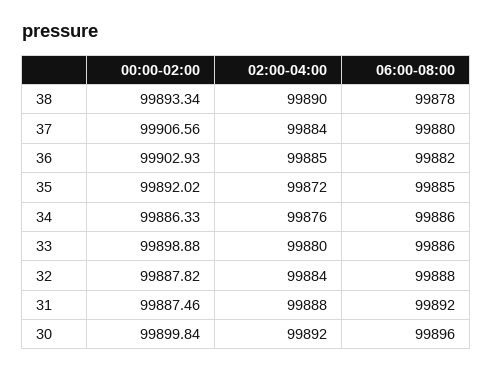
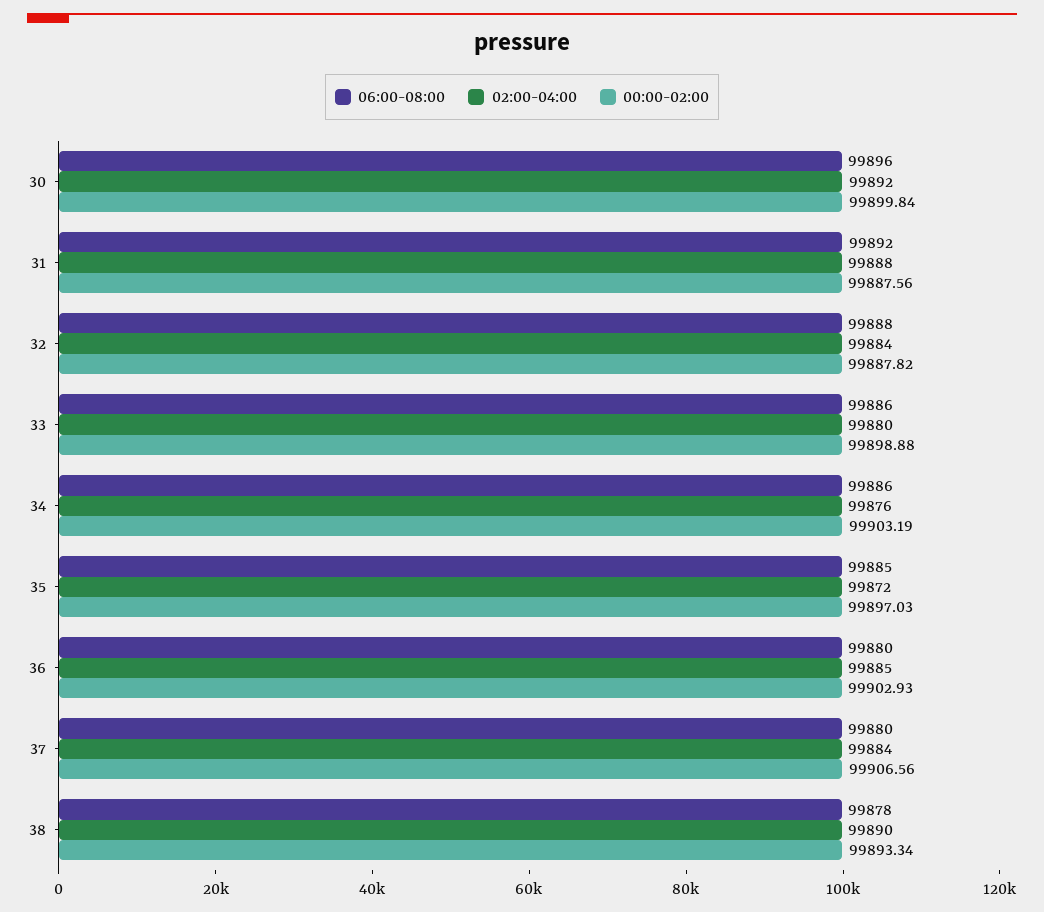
  {
    "00:00-02:00": {
      "38": 99893.34,
      "37": 99906.56,
      "36": 99902.93,
-     "35": 99892.02,
+     "35": 99897.03,
-     "34": 99886.33,
+     "34": 99903.19,
      "33": 99898.88,
      "32": 99887.82,
-     "31": 99887.46,
+     "31": 99887.56,
      "30": 99899.84
    },
    "02:00-04:00": {
      "38": 99890,
      "37": 99884,
      "36": 99885,
      "35": 99872,
      "34": 99876,
      "33": 99880,
      "32": 99884,
      "31": 99888,
      "30": 99892
    },
    "06:00-08:00": {
      "38": 99878,
      "37": 99880,
-     "36": 99882,
+     "36": 99880,
      "35": 99885,
      "34": 99886,
      "33": 99886,
      "32": 99888,
      "31": 99892,
      "30": 99896
    }
  }

